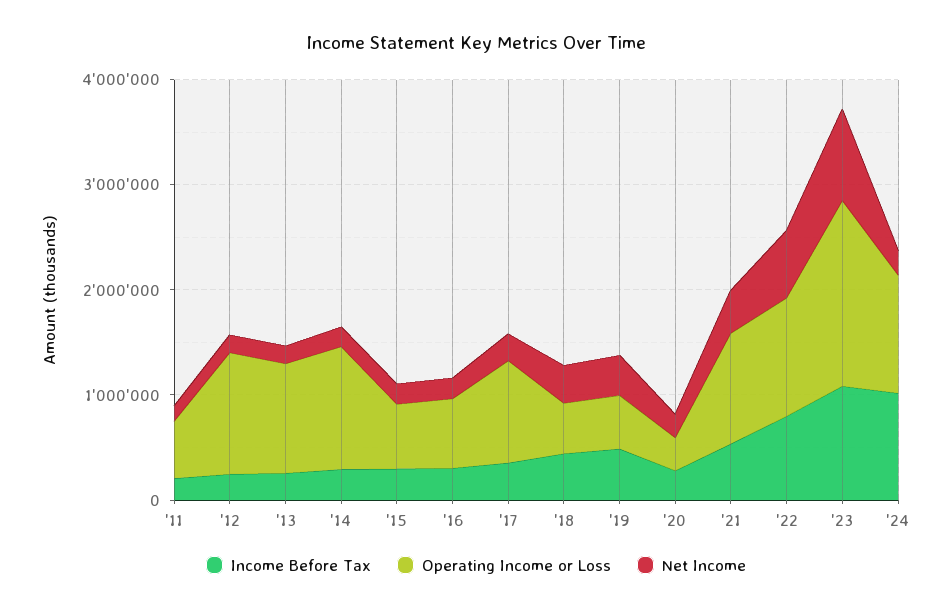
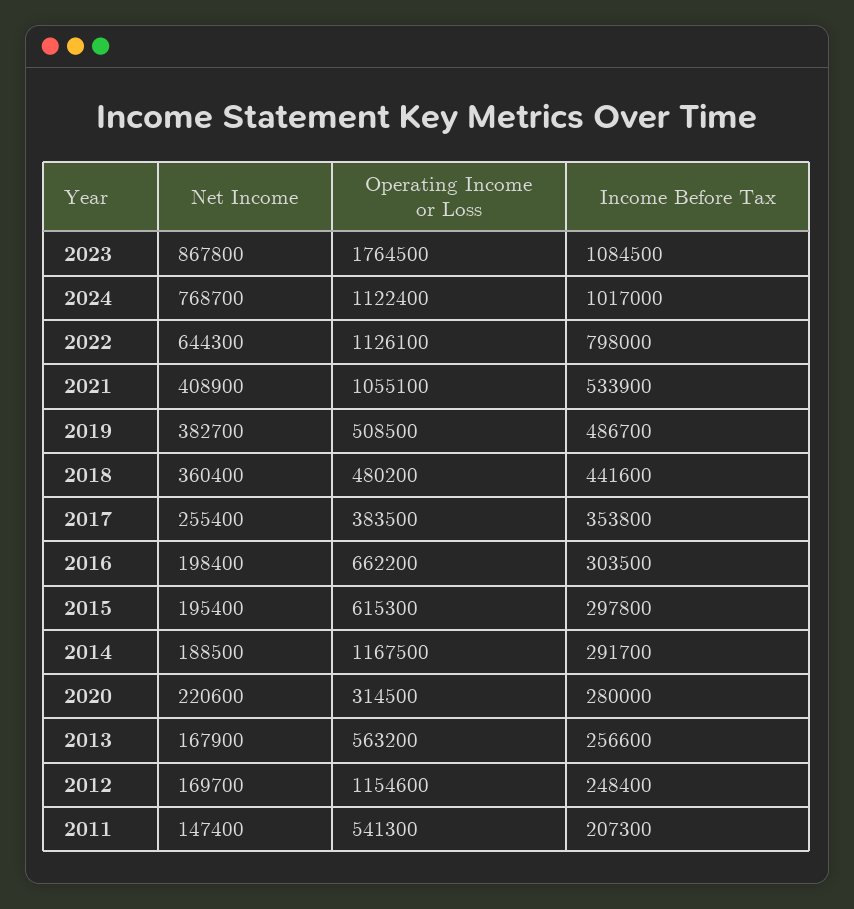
  {
    "Income Before Tax": {
      "'11": 207300,
      "'12": 248400,
      "'13": 256600,
      "'14": 291700,
      "'15": 297800,
      "'16": 303500,
      "'17": 353800,
      "'18": 441600,
      "'19": 486700,
      "'20": 280000,
      "'21": 533900,
      "'22": 798000,
      "'23": 1084500,
      "'24": 1017000
    },
    "Operating Income or Loss": {
      "'11": 541300,
      "'12": 1154600,
-     "'13": 1000000,
+     "'13": 563200,
      "'14": 1167500,
      "'15": 615300,
      "'16": 662200,
-     "'17": 1000000,
+     "'17": 383500,
      "'18": 480200,
      "'19": 508500,
      "'20": 314500,
      "'21": 1055100,
      "'22": 1126100,
      "'23": 1764500,
      "'24": 1122400
    },
    "Net Income": {
      "'11": 147400,
      "'12": 169700,
      "'13": 167900,
      "'14": 188500,
      "'15": 195400,
      "'16": 198400,
      "'17": 255400,
      "'18": 360400,
      "'19": 382700,
      "'20": 220600,
      "'21": 408900,
      "'22": 644300,
      "'23": 867800,
-     "'24": 200000
+     "'24": 768700
    }
  }

